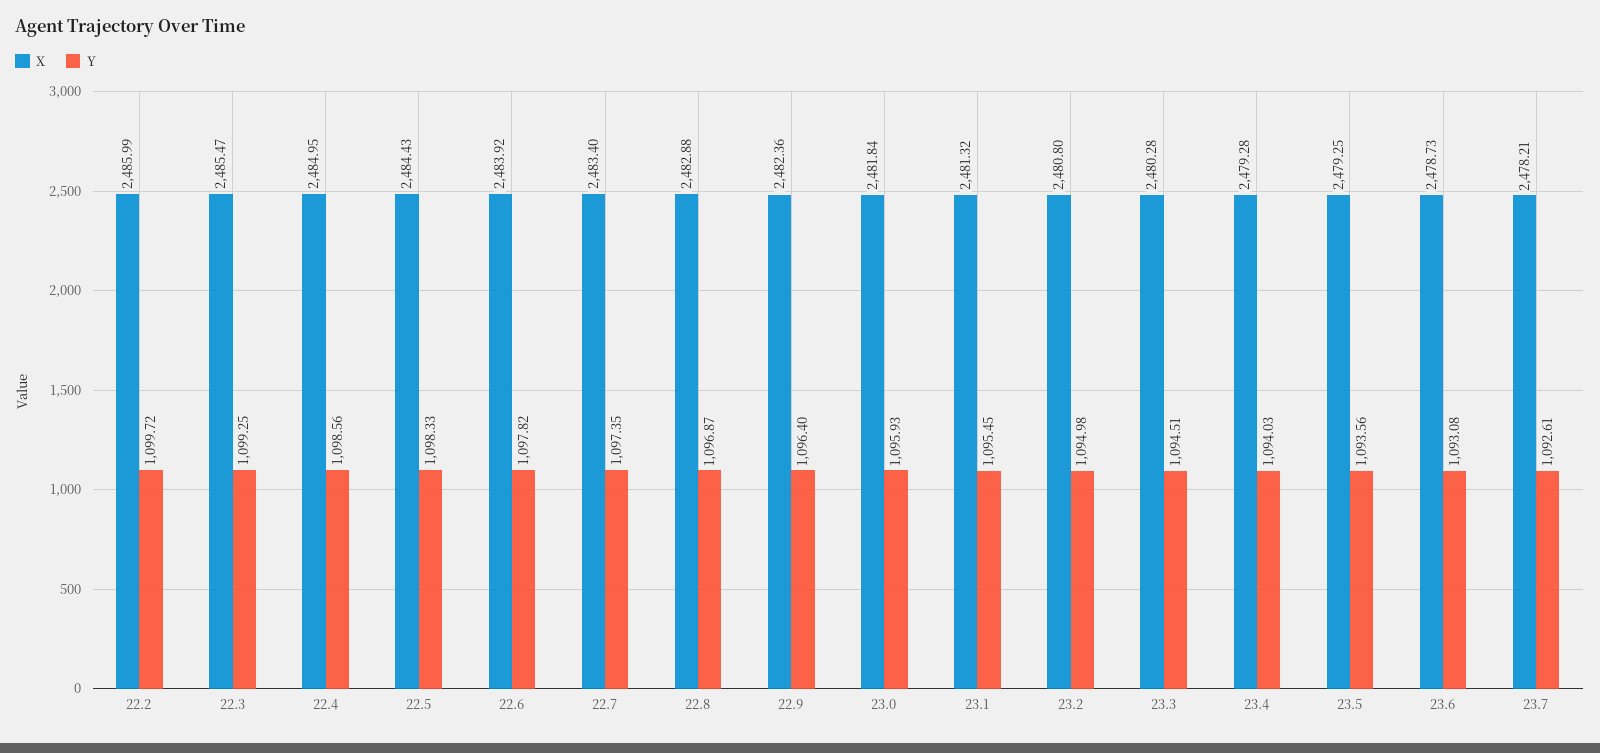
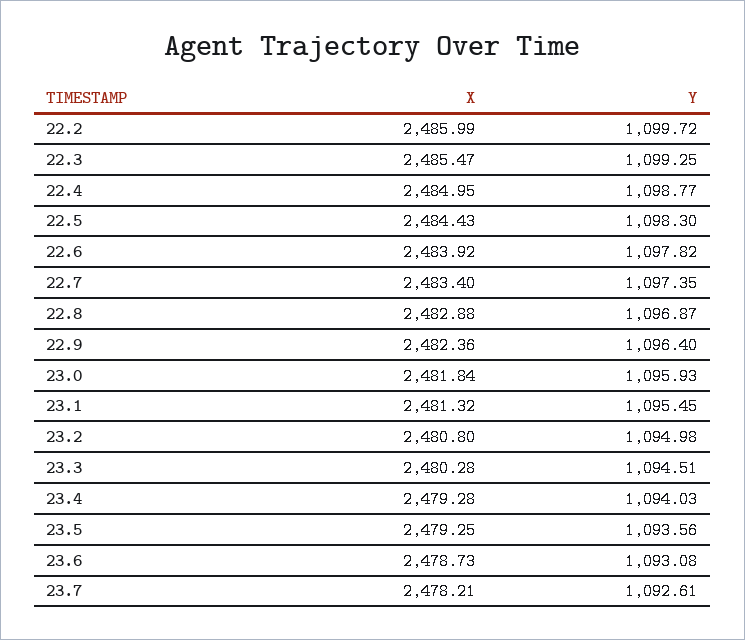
  {
    "X": {
      "22.2": 2485.99,
      "22.3": 2485.47,
      "22.4": 2484.95,
      "22.5": 2484.43,
      "22.6": 2483.92,
      "22.7": 2483.4,
      "22.8": 2482.88,
      "22.9": 2482.36,
      "23.0": 2481.84,
      "23.1": 2481.32,
      "23.2": 2480.8,
      "23.3": 2480.28,
      "23.4": 2479.28,
      "23.5": 2479.25,
      "23.6": 2478.73,
      "23.7": 2478.21
    },
    "Y": {
      "22.2": 1099.72,
      "22.3": 1099.25,
-     "22.4": 1098.56,
+     "22.4": 1098.77,
-     "22.5": 1098.33,
+     "22.5": 1098.3,
      "22.6": 1097.82,
      "22.7": 1097.35,
      "22.8": 1096.87,
      "22.9": 1096.4,
      "23.0": 1095.93,
      "23.1": 1095.45,
      "23.2": 1094.98,
      "23.3": 1094.51,
      "23.4": 1094.03,
      "23.5": 1093.56,
      "23.6": 1093.08,
      "23.7": 1092.61
    }
  }

